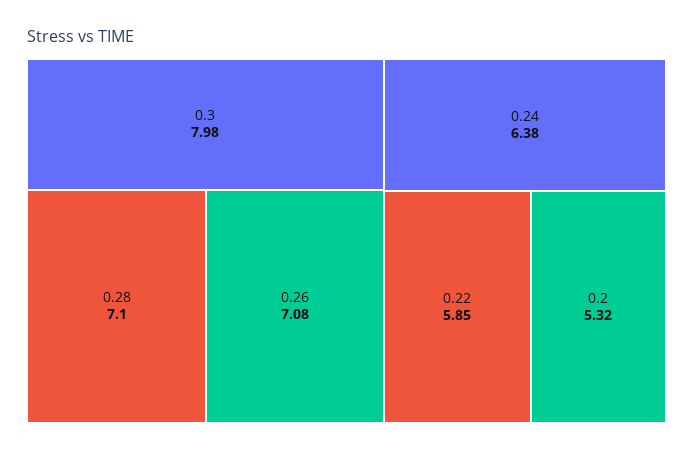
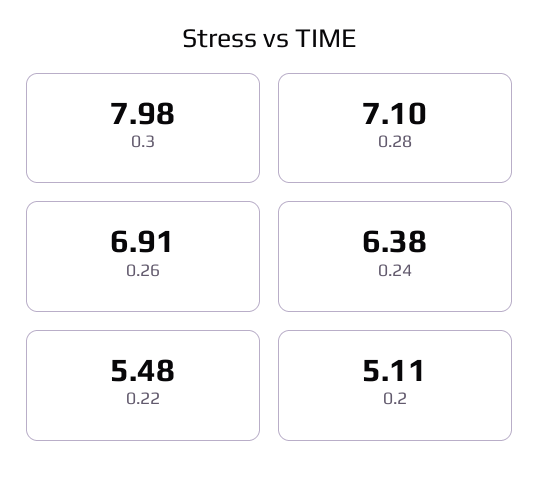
  {
    "0.3": 7.98,
    "0.28": 7.1,
-   "0.26": 7.08,
+   "0.26": 6.91,
    "0.24": 6.38,
-   "0.22": 5.85,
+   "0.22": 5.48,
-   "0.2": 5.32
+   "0.2": 5.11
  }

